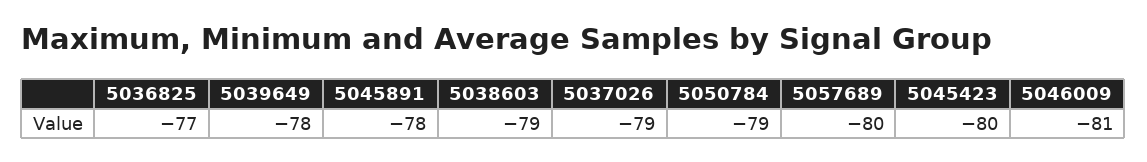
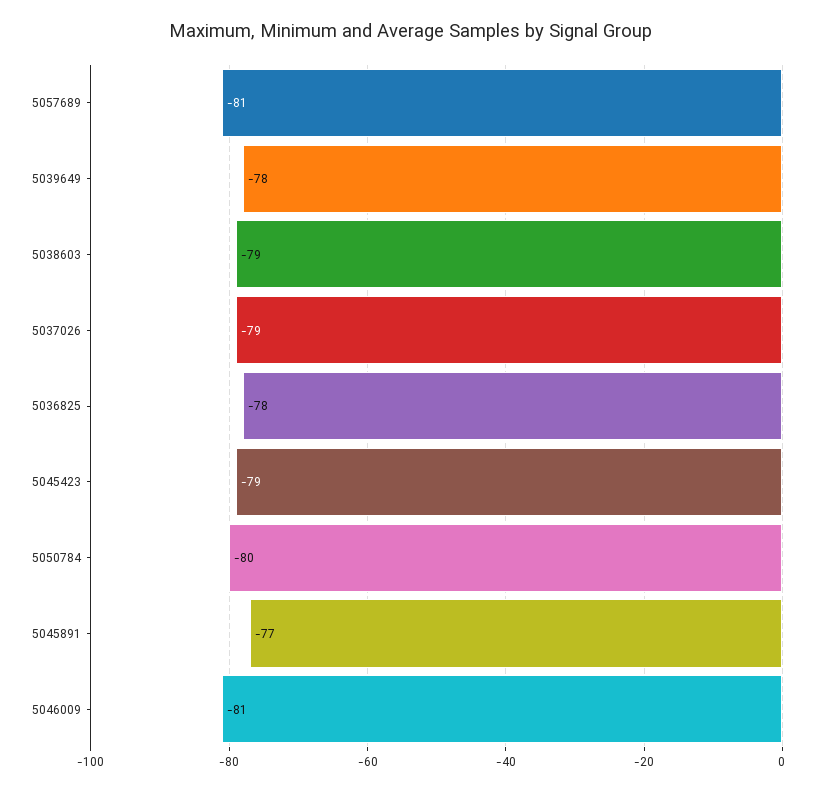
  {
-   "5036825": -77,
+   "5036825": -78,
    "5039649": -78,
-   "5045891": -78,
+   "5045891": -77,
    "5038603": -79,
    "5037026": -79,
-   "5050784": -79,
+   "5050784": -80,
-   "5057689": -80,
+   "5057689": -81,
-   "5045423": -80,
+   "5045423": -79,
    "5046009": -81
  }

